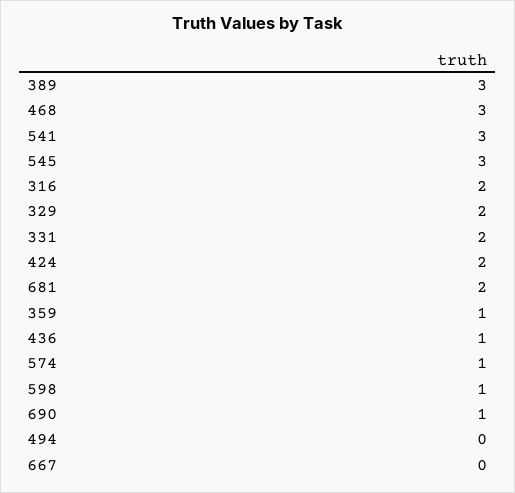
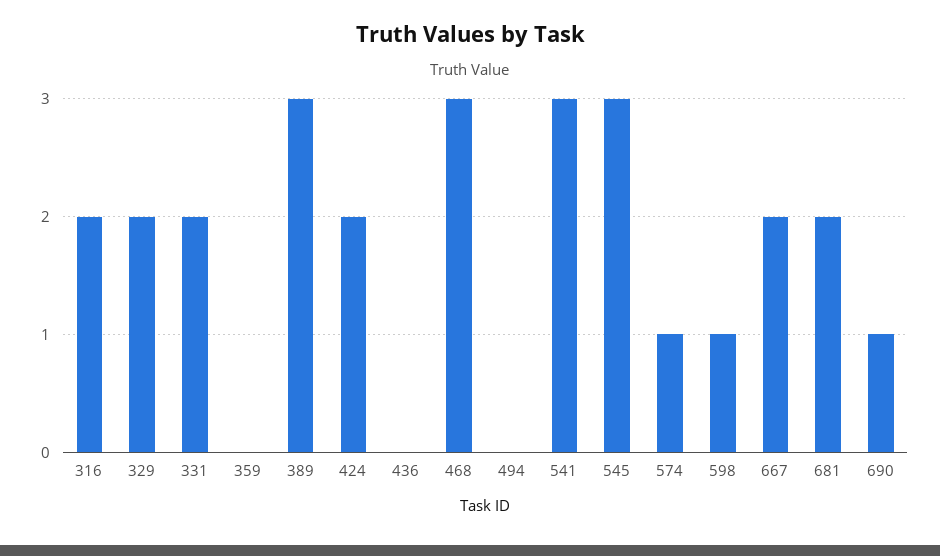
  {
    "389": 3,
    "468": 3,
    "541": 3,
    "545": 3,
    "316": 2,
    "329": 2,
    "331": 2,
    "424": 2,
    "681": 2,
-   "359": 1,
+   "359": 0,
-   "436": 1,
+   "436": 0,
    "574": 1,
    "598": 1,
    "690": 1,
    "494": 0,
-   "667": 0
+   "667": 2
  }

